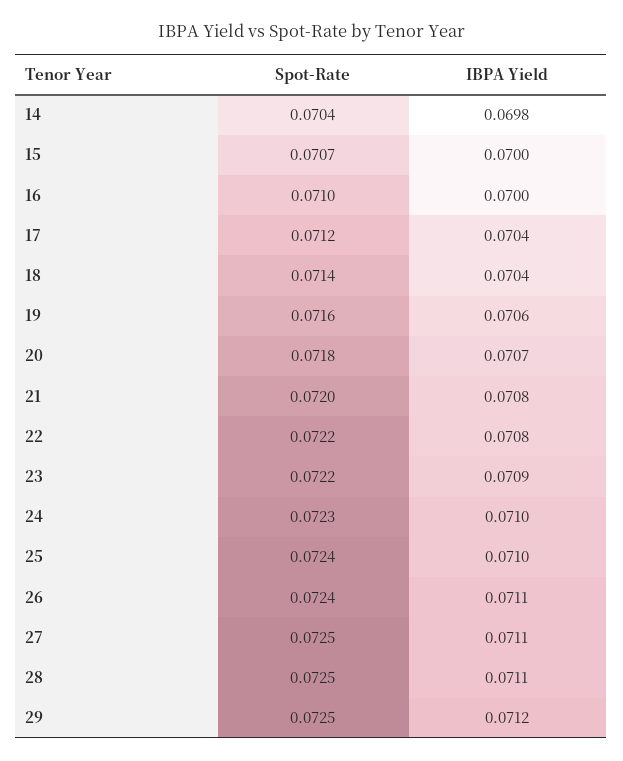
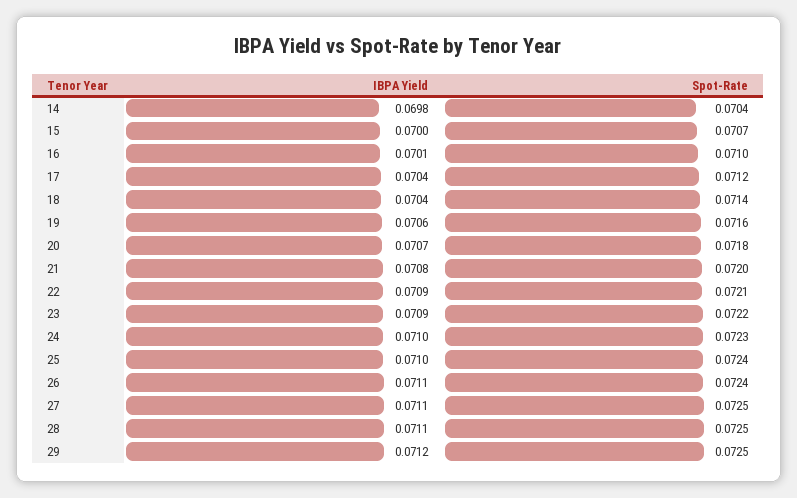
  {
    "Spot-Rate": {
      "14": 0.0704,
      "15": 0.0707,
      "16": 0.071,
      "17": 0.0712,
      "18": 0.0714,
      "19": 0.0716,
      "20": 0.0718,
      "21": 0.072,
-     "22": 0.0722,
+     "22": 0.0721,
      "23": 0.0722,
      "24": 0.0723,
      "25": 0.0724,
      "26": 0.0724,
      "27": 0.0725,
      "28": 0.0725,
      "29": 0.0725
    },
    "IBPA Yield": {
      "14": 0.0698,
      "15": 0.07,
-     "16": 0.07,
+     "16": 0.0701,
      "17": 0.0704,
      "18": 0.0704,
      "19": 0.0706,
      "20": 0.0707,
      "21": 0.0708,
-     "22": 0.0708,
+     "22": 0.0709,
      "23": 0.0709,
      "24": 0.071,
      "25": 0.071,
      "26": 0.0711,
      "27": 0.0711,
      "28": 0.0711,
      "29": 0.0712
    }
  }

